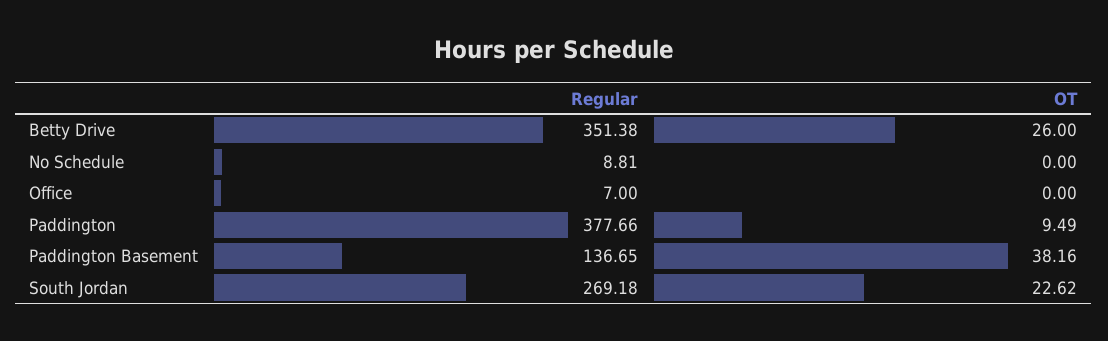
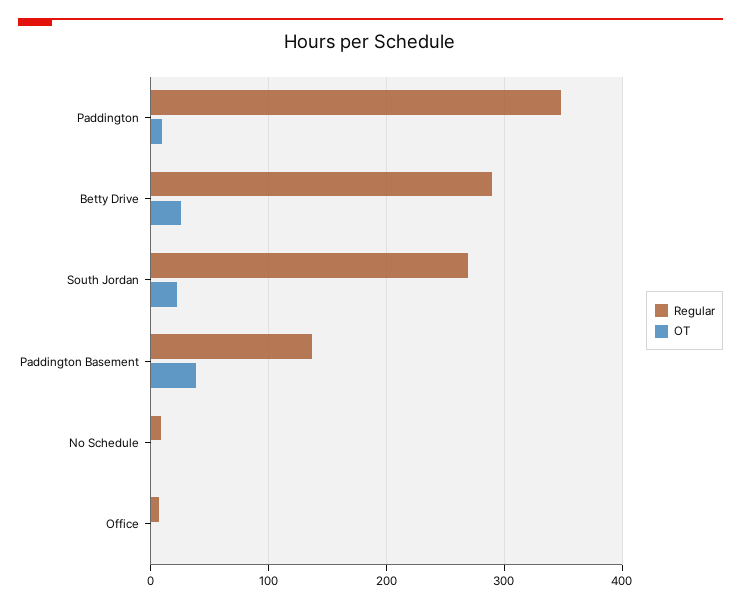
  {
    "Regular": {
-     "Betty Drive": 351.38,
+     "Betty Drive": 290,
      "No Schedule": 8.81,
      "Office": 7,
-     "Paddington": 377.66,
+     "Paddington": 350,
      "Paddington Basement": 136.65,
      "South Jordan": 269.18
    },
    "OT": {
      "Betty Drive": 26,
      "No Schedule": 0,
      "Office": 0,
      "Paddington": 9.49,
      "Paddington Basement": 38.16,
      "South Jordan": 22.62
    }
  }

